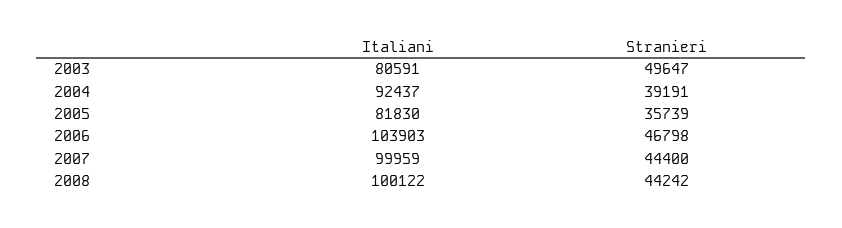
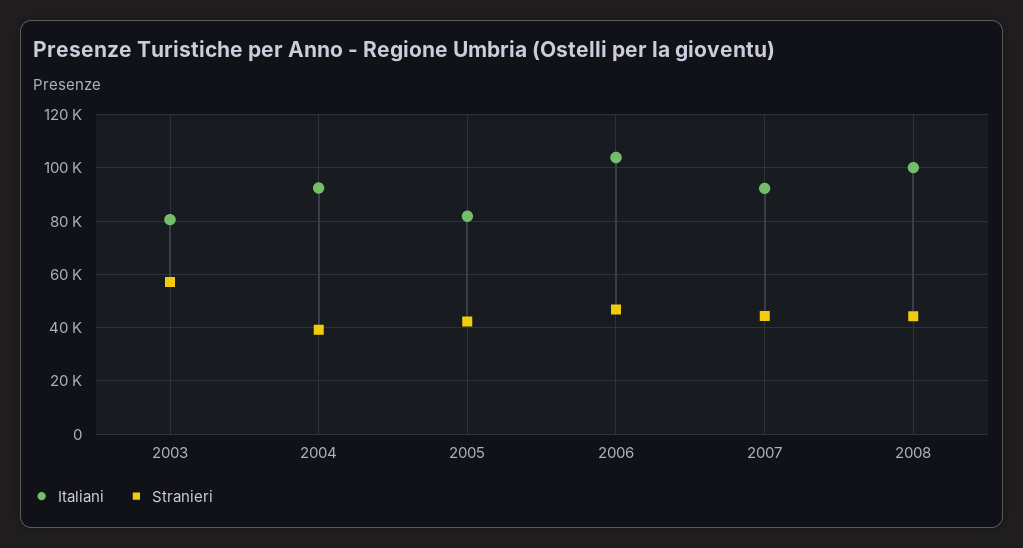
  {
    "Italiani": {
      "2003": 80591,
      "2004": 92437,
      "2005": 81830,
      "2006": 103903,
-     "2007": 99959,
+     "2007": 92500,
      "2008": 100122
    },
    "Stranieri": {
-     "2003": 49647,
+     "2003": 57500,
      "2004": 39191,
-     "2005": 35739,
+     "2005": 42500,
      "2006": 46798,
      "2007": 44400,
      "2008": 44242
    }
  }

